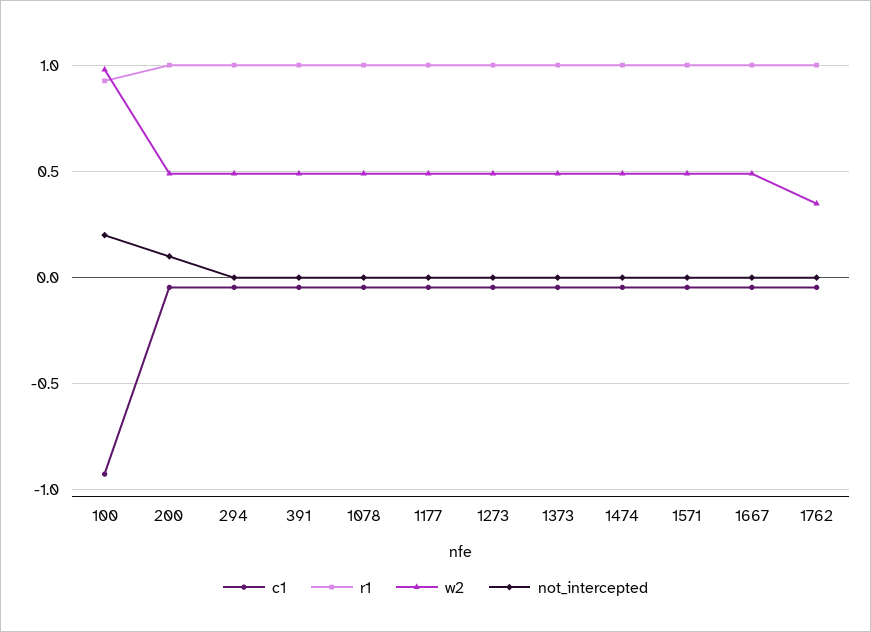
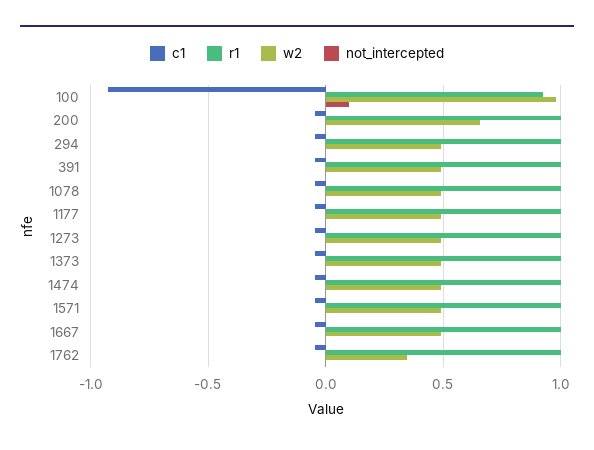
  {
    "c1": {
      "100": -0.95,
      "200": -0.05,
      "294": -0.05,
      "391": -0.05,
      "1078": -0.05,
      "1177": -0.05,
      "1273": -0.05,
      "1373": -0.05,
      "1474": -0.05,
      "1571": -0.05,
      "1667": -0.05,
      "1762": -0.05
    },
    "r1": {
      "100": 0.95,
      "200": 1,
      "294": 1,
      "391": 1,
      "1078": 1,
      "1177": 1,
      "1273": 1,
      "1373": 1,
      "1474": 1,
      "1571": 1,
      "1667": 1,
      "1762": 1
    },
    "w2": {
      "100": 1,
-     "200": 0.5,
+     "200": 0.65,
      "294": 0.5,
      "391": 0.5,
      "1078": 0.5,
      "1177": 0.5,
      "1273": 0.5,
      "1373": 0.5,
      "1474": 0.5,
      "1571": 0.5,
      "1667": 0.5,
      "1762": 0.35
    },
    "not_intercepted": {
-     "100": 0.2,
+     "100": 0.1,
-     "200": 0.1,
+     "200": 0,
      "294": 0,
      "391": 0,
      "1078": 0,
      "1177": 0,
      "1273": 0,
      "1373": 0,
      "1474": 0,
      "1571": 0,
      "1667": 0,
      "1762": 0
    }
  }

